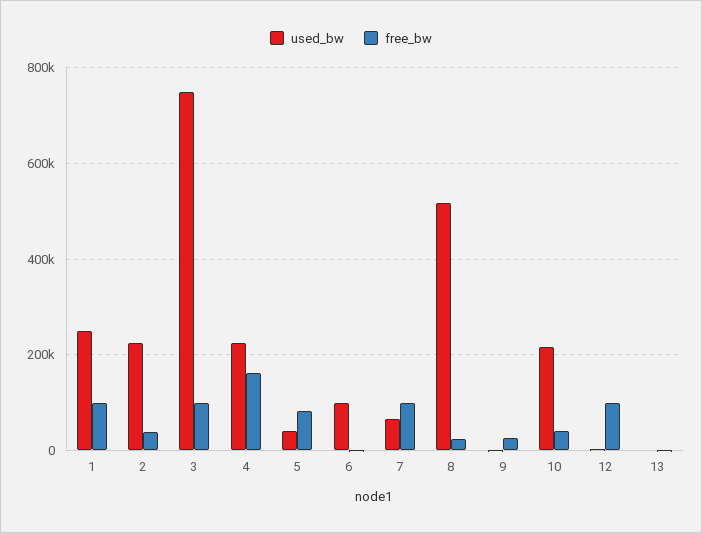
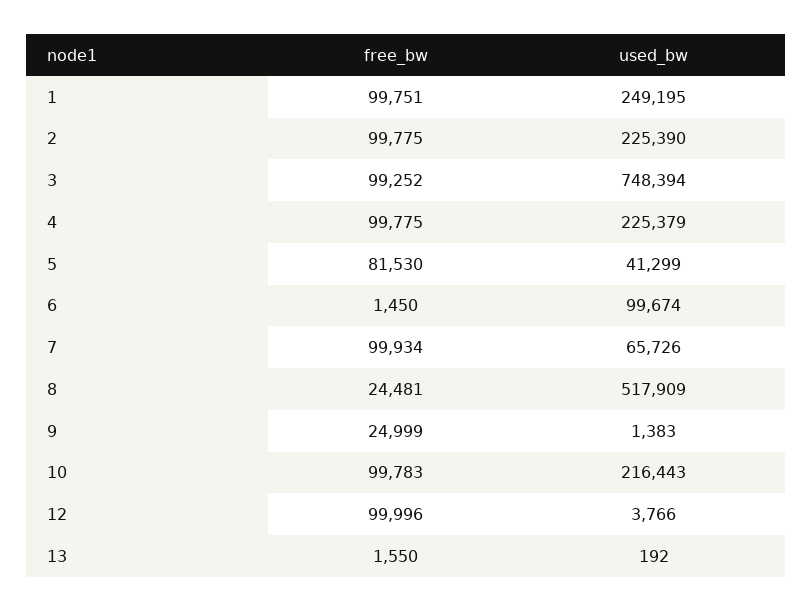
  {
    "used_bw": {
      "1": 249195,
      "2": 225390,
      "3": 748394,
      "4": 225379,
      "5": 41299,
      "6": 99674,
      "7": 65726,
      "8": 517909,
      "9": 1383,
      "10": 216443,
      "12": 3766,
      "13": 192
    },
    "free_bw": {
      "1": 99751,
-     "2": 40000,
+     "2": 99775,
      "3": 99252,
-     "4": 160000,
+     "4": 99775,
      "5": 81530,
      "6": 1450,
      "7": 99934,
      "8": 24481,
      "9": 24999,
-     "10": 40000,
+     "10": 99783,
      "12": 99996,
      "13": 1550
    }
  }

